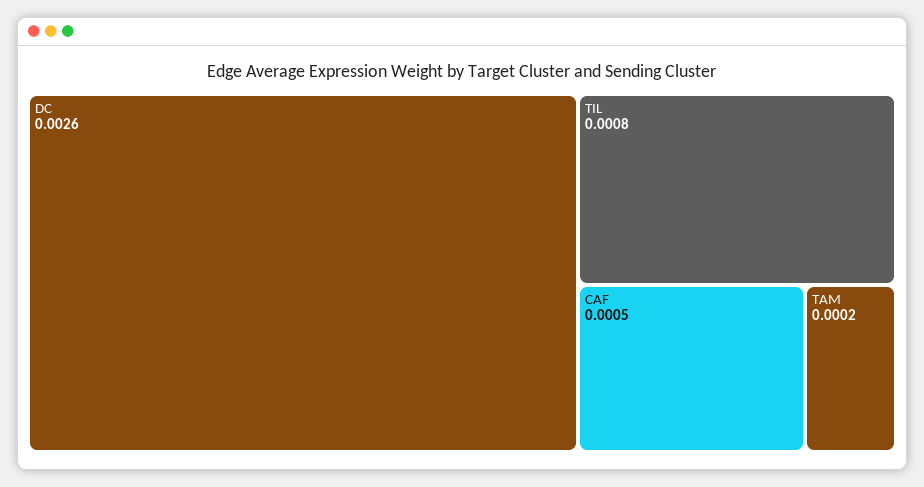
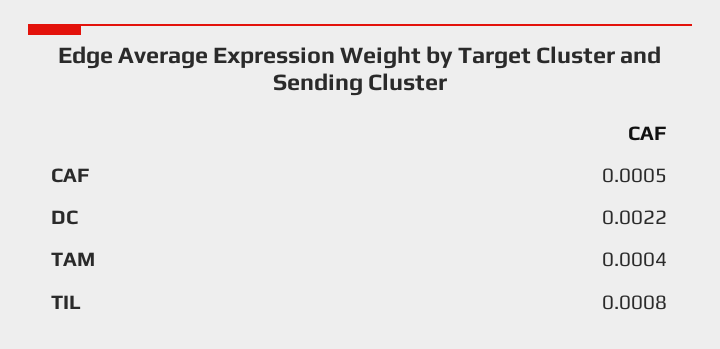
  {
-   "DC": 0.0026,
+   "DC": 0.0022,
    "TIL": 0.0008,
    "CAF": 0.0005,
-   "TAM": 0.0002
+   "TAM": 0.0004
  }

